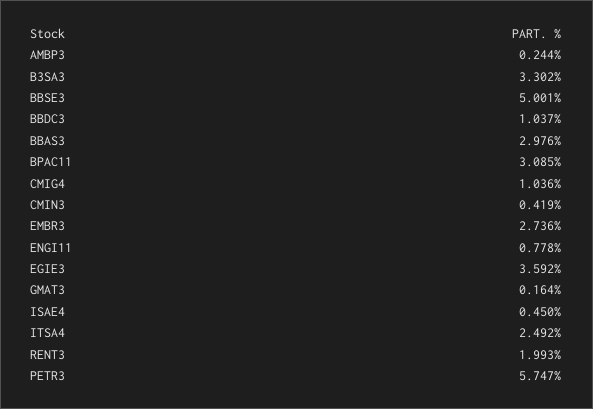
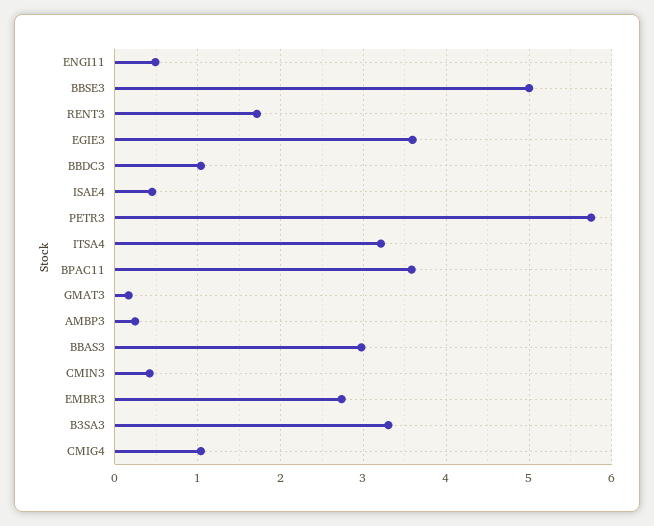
  {
    "AMBP3": 0.244,
    "B3SA3": 3.302,
    "BBSE3": 5.001,
    "BBDC3": 1.037,
    "BBAS3": 2.976,
-   "BPAC11": 3.085,
+   "BPAC11": 3.6,
    "CMIG4": 1.036,
    "CMIN3": 0.419,
    "EMBR3": 2.736,
-   "ENGI11": 0.778,
+   "ENGI11": 0.5,
    "EGIE3": 3.592,
    "GMAT3": 0.164,
    "ISAE4": 0.45,
-   "ITSA4": 2.492,
+   "ITSA4": 3.2,
-   "RENT3": 1.993,
+   "RENT3": 1.7,
    "PETR3": 5.747
  }

